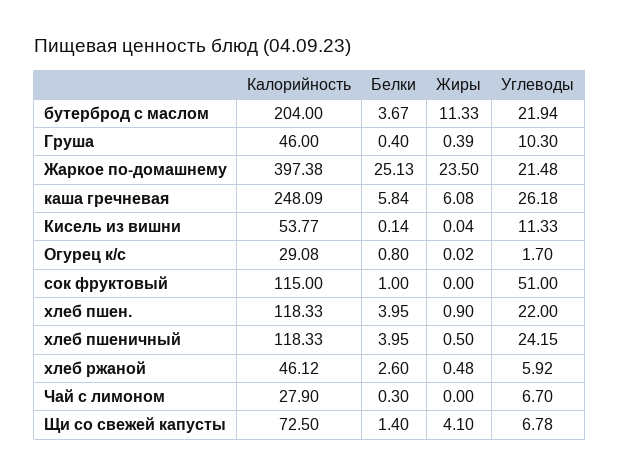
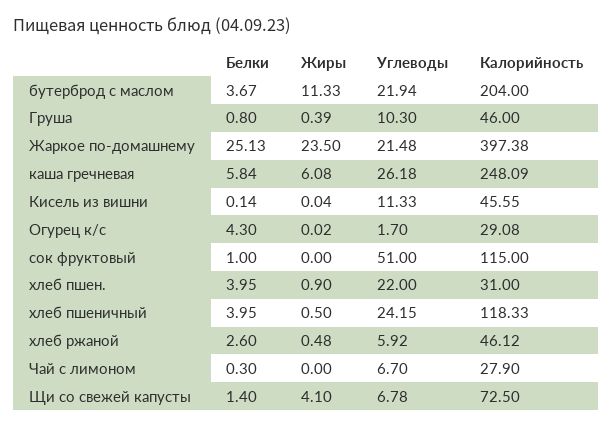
  {
    "Калорийность": {
      "бутерброд с маслом": 204,
      "Груша": 46,
      "Жаркое по-домашнему": 397.38,
      "каша гречневая": 248.09,
-     "Кисель из вишни": 53.77,
+     "Кисель из вишни": 45.55,
      "Огурец к/с": 29.08,
      "сок фруктовый": 115,
-     "хлеб пшен.": 118.33,
+     "хлеб пшен.": 31,
      "хлеб пшеничный": 118.33,
      "хлеб ржаной": 46.12,
      "Чай с лимоном": 27.9,
      "Щи со свежей капусты": 72.5
    },
    "Белки": {
      "бутерброд с маслом": 3.67,
-     "Груша": 0.4,
+     "Груша": 0.8,
      "Жаркое по-домашнему": 25.13,
      "каша гречневая": 5.84,
      "Кисель из вишни": 0.14,
-     "Огурец к/с": 0.8,
+     "Огурец к/с": 4.3,
      "сок фруктовый": 1,
      "хлеб пшен.": 3.95,
      "хлеб пшеничный": 3.95,
      "хлеб ржаной": 2.6,
      "Чай с лимоном": 0.3,
      "Щи со свежей капусты": 1.4
    },
    "Жиры": {
      "бутерброд с маслом": 11.33,
      "Груша": 0.39,
      "Жаркое по-домашнему": 23.5,
      "каша гречневая": 6.08,
      "Кисель из вишни": 0.04,
      "Огурец к/с": 0.02,
      "сок фруктовый": 0,
      "хлеб пшен.": 0.9,
      "хлеб пшеничный": 0.5,
      "хлеб ржаной": 0.48,
      "Чай с лимоном": 0,
      "Щи со свежей капусты": 4.1
    },
    "Углеводы": {
      "бутерброд с маслом": 21.94,
      "Груша": 10.3,
      "Жаркое по-домашнему": 21.48,
      "каша гречневая": 26.18,
      "Кисель из вишни": 11.33,
      "Огурец к/с": 1.7,
      "сок фруктовый": 51,
      "хлеб пшен.": 22,
      "хлеб пшеничный": 24.15,
      "хлеб ржаной": 5.92,
      "Чай с лимоном": 6.7,
      "Щи со свежей капусты": 6.78
    }
  }

